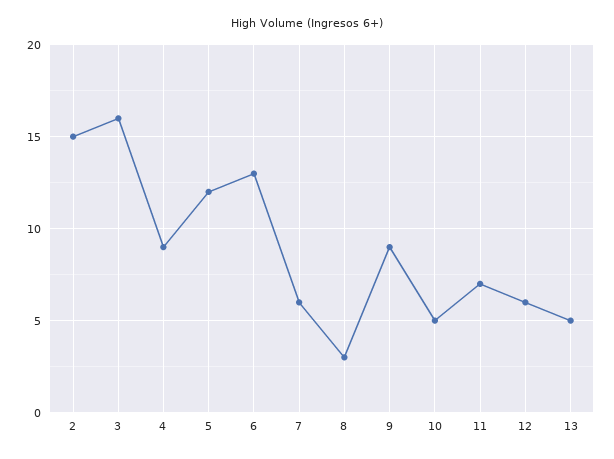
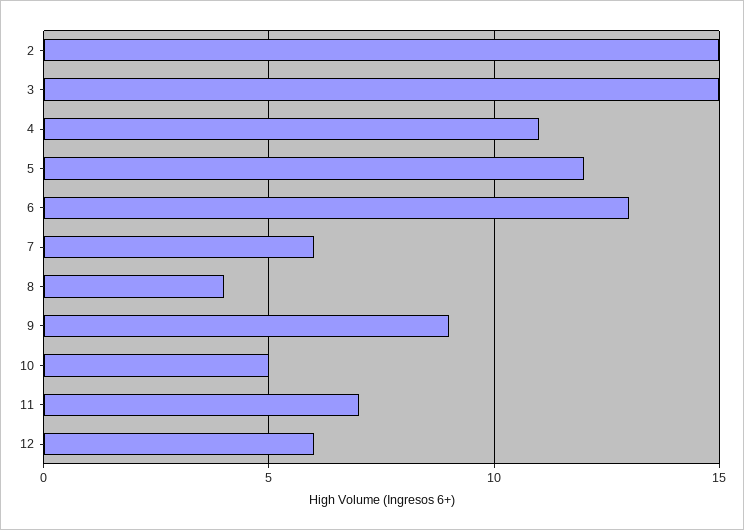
  {
    "2": 15,
-   "3": 16,
+   "3": 15,
-   "4": 9,
+   "4": 11,
    "5": 12,
    "6": 13,
    "7": 6,
-   "8": 3,
+   "8": 4,
    "9": 9,
    "10": 5,
    "11": 7,
-   "12": 6,
+   "12": 6
-   "13": 5
  }

